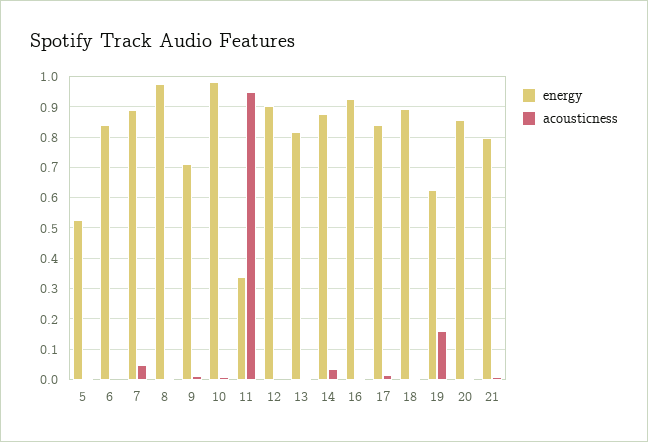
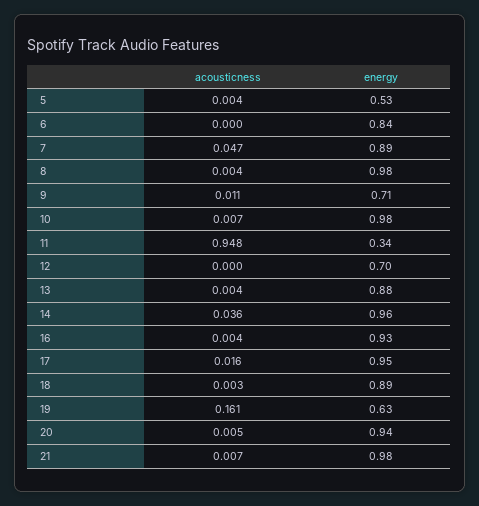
  {
    "energy": {
      "5": 0.53,
      "6": 0.84,
      "7": 0.89,
      "8": 0.98,
      "9": 0.71,
      "10": 0.98,
      "11": 0.34,
-     "12": 0.9,
+     "12": 0.7,
-     "13": 0.82,
+     "13": 0.88,
-     "14": 0.88,
+     "14": 0.96,
      "16": 0.93,
-     "17": 0.84,
+     "17": 0.95,
      "18": 0.89,
      "19": 0.63,
-     "20": 0.86,
+     "20": 0.94,
-     "21": 0.8
+     "21": 0.98
    },
    "acousticness": {
      "5": 0.004,
      "6": 0,
      "7": 0.047,
      "8": 0.004,
      "9": 0.011,
      "10": 0.007,
      "11": 0.948,
      "12": 0,
      "13": 0.004,
      "14": 0.036,
      "16": 0.004,
      "17": 0.016,
      "18": 0.003,
      "19": 0.161,
      "20": 0.005,
      "21": 0.007
    }
  }

